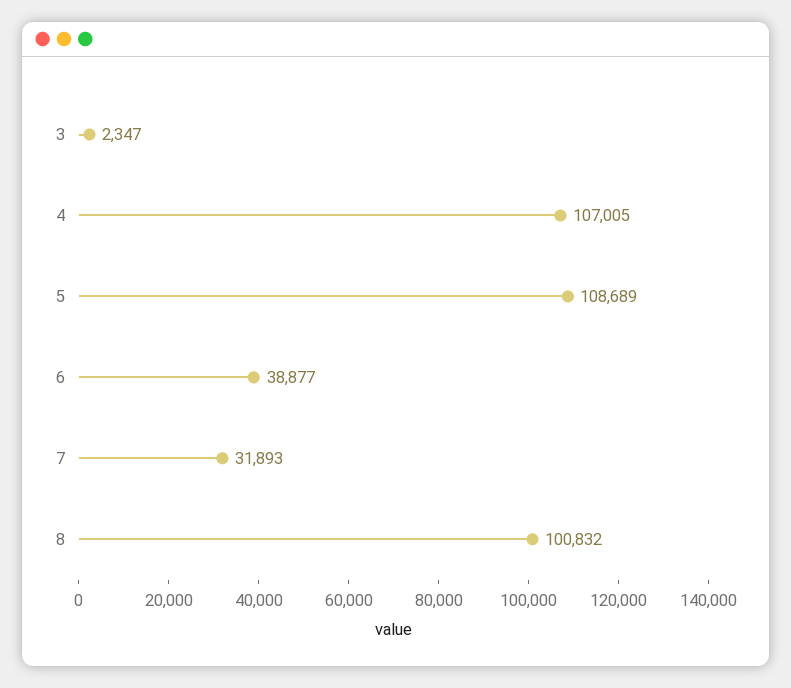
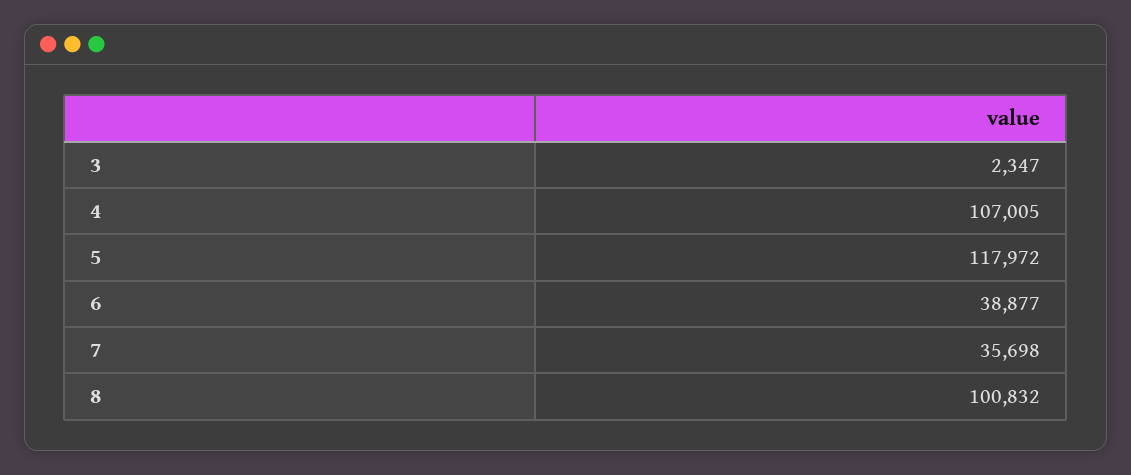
  {
    "3": 2347,
    "4": 107005,
-   "5": 108689,
+   "5": 117972,
    "6": 38877,
-   "7": 31893,
+   "7": 35698,
    "8": 100832
  }

